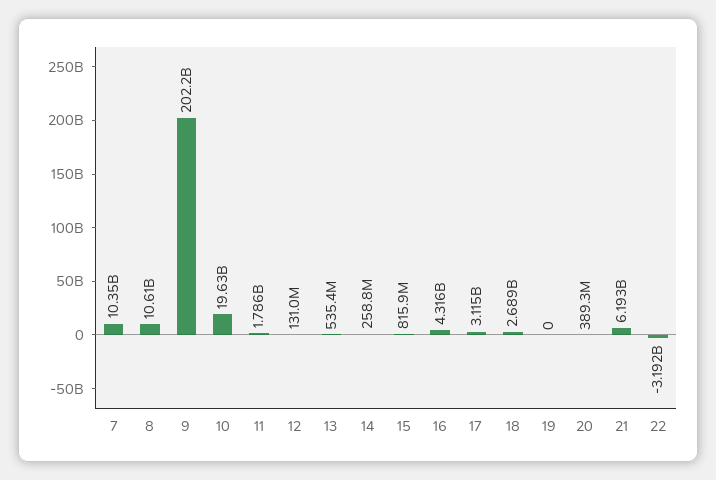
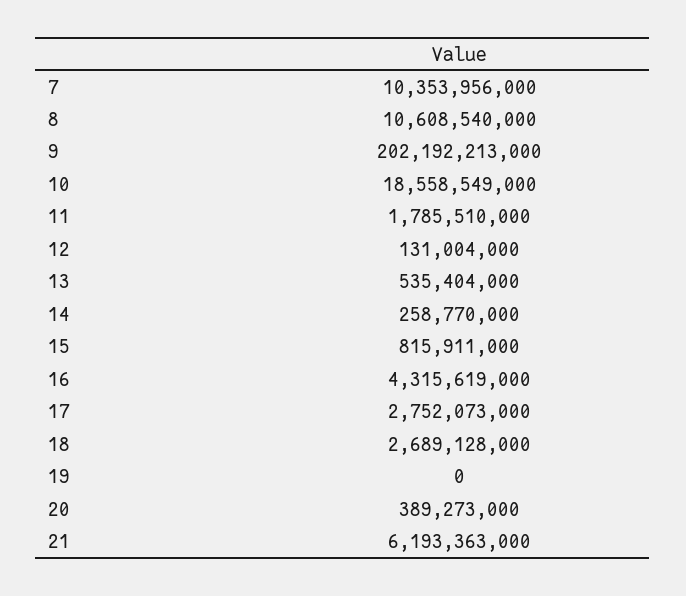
  {
    "7": 10353956000,
    "8": 10608540000,
    "9": 202192213000,
-   "10": 19630000000,
+   "10": 18558549000,
    "11": 1785510000,
    "12": 131004000,
    "13": 535404000,
    "14": 258770000,
    "15": 815911000,
    "16": 4315619000,
-   "17": 3115000000,
+   "17": 2752073000,
    "18": 2689128000,
    "19": 0,
    "20": 389273000,
-   "21": 6193363000,
+   "21": 6193363000
-   "22": -3192000000
  }

